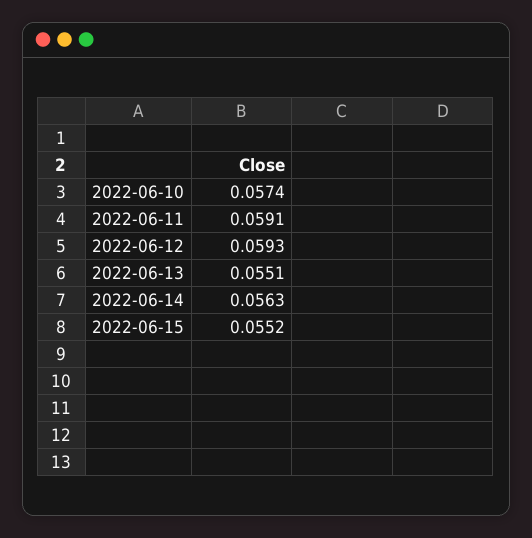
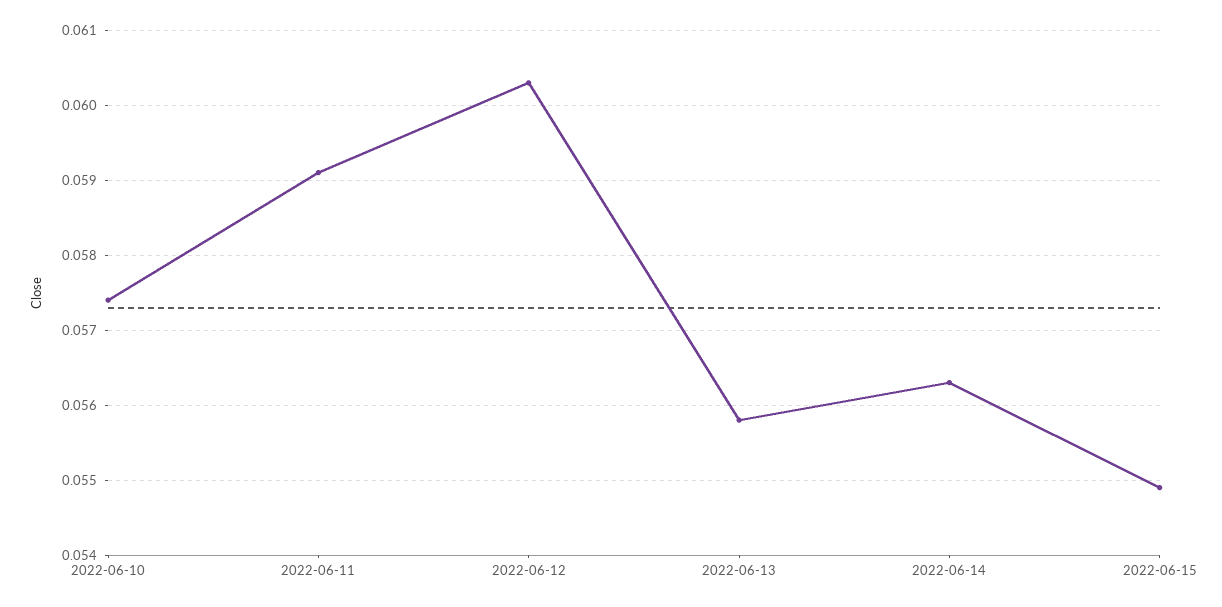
  {
    "2022-06-10": 0.0574,
    "2022-06-11": 0.0591,
-   "2022-06-12": 0.0593,
+   "2022-06-12": 0.0603,
-   "2022-06-13": 0.0551,
+   "2022-06-13": 0.0558,
    "2022-06-14": 0.0563,
-   "2022-06-15": 0.0552
+   "2022-06-15": 0.0549
  }

